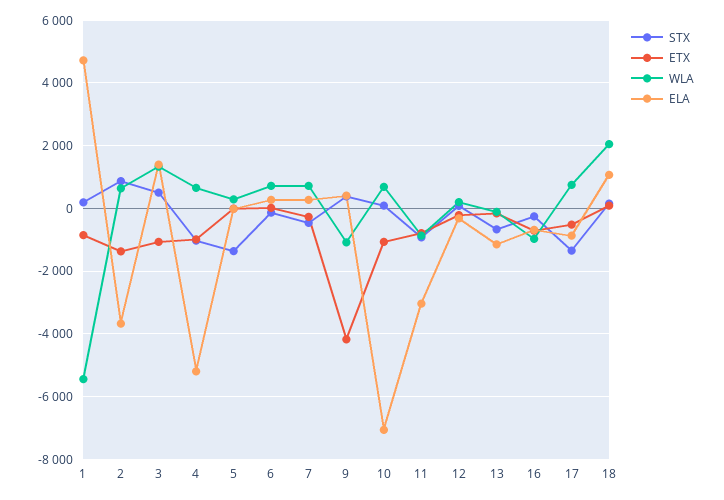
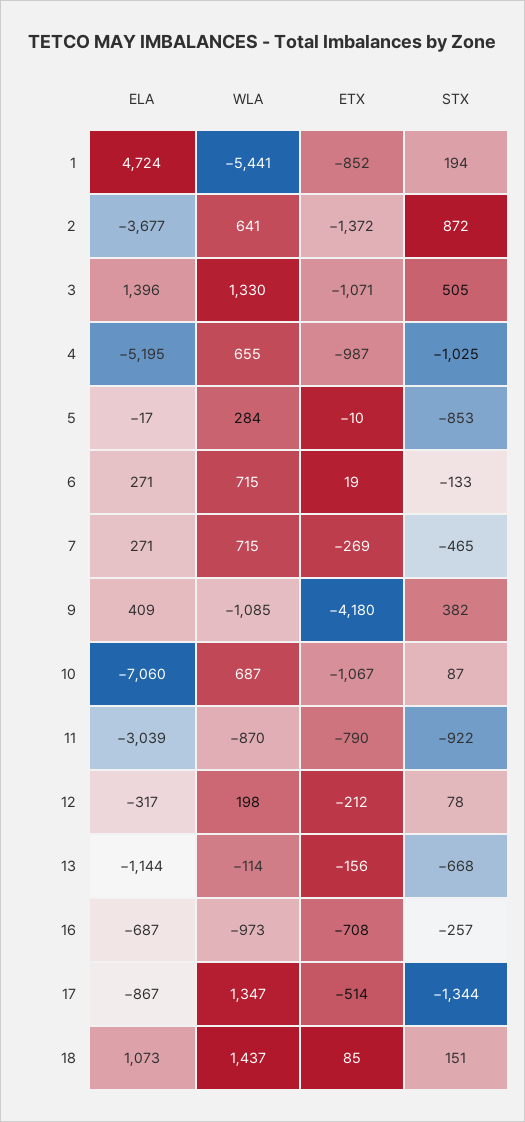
  {
    "STX": {
      "1": 194,
      "2": 872,
      "3": 505,
      "4": -1025,
-     "5": -1400,
+     "5": -853,
      "6": -133,
      "7": -465,
      "9": 382,
      "10": 87,
      "11": -922,
      "12": 78,
      "13": -668,
      "16": -257,
      "17": -1344,
      "18": 151
    },
    "ETX": {
      "1": -852,
      "2": -1372,
      "3": -1071,
      "4": -987,
      "5": -10,
      "6": 19,
      "7": -269,
      "9": -4180,
      "10": -1067,
      "11": -790,
      "12": -212,
      "13": -156,
      "16": -708,
      "17": -514,
      "18": 85
    },
    "WLA": {
      "1": -5441,
      "2": 641,
      "3": 1330,
      "4": 655,
      "5": 284,
      "6": 715,
      "7": 715,
      "9": -1085,
      "10": 687,
      "11": -870,
      "12": 198,
      "13": -114,
      "16": -973,
-     "17": 800,
+     "17": 1347,
-     "18": 2000
+     "18": 1437
    },
    "ELA": {
      "1": 4724,
      "2": -3677,
      "3": 1396,
      "4": -5195,
      "5": -17,
      "6": 271,
      "7": 271,
      "9": 409,
      "10": -7060,
      "11": -3039,
      "12": -317,
      "13": -1144,
      "16": -687,
      "17": -867,
      "18": 1073
    }
  }

